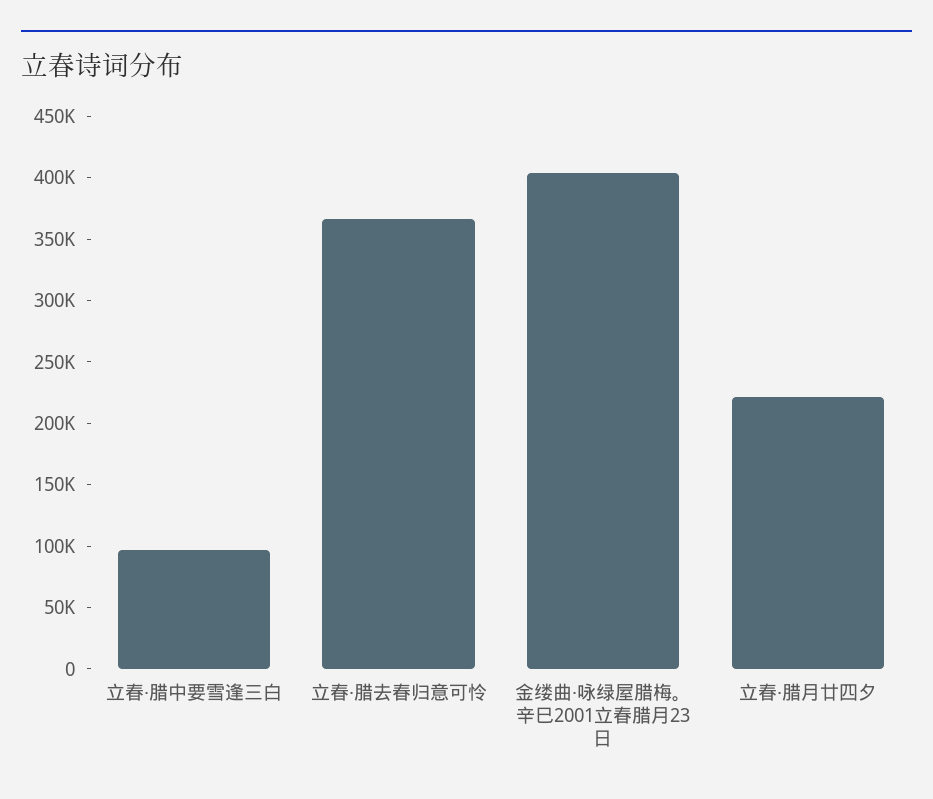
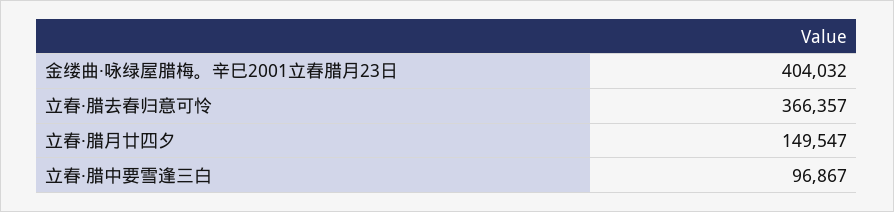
  {
    "立春·腊中要雪逢三白": 96867,
    "立春·腊去春归意可怜": 366357,
    "金缕曲·咏绿屋腊梅。辛巳2001立春腊月23日": 404032,
-   "立春·腊月廿四夕": 220000
+   "立春·腊月廿四夕": 149547
  }

